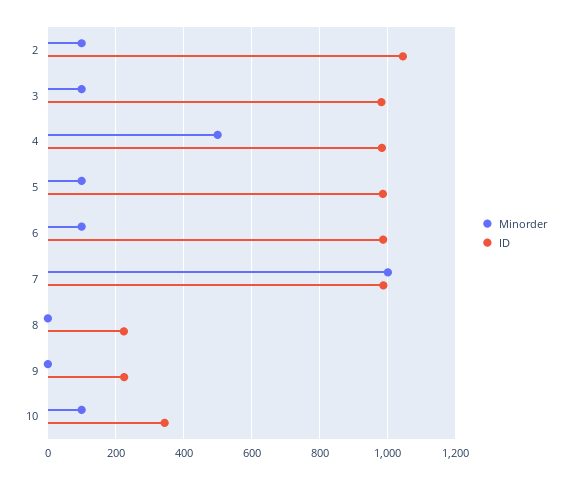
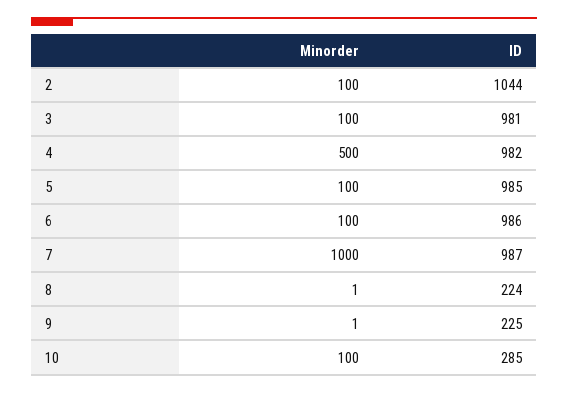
  {
    "Minorder": {
      "2": 100,
      "3": 100,
      "4": 500,
      "5": 100,
      "6": 100,
      "7": 1000,
      "8": 1,
      "9": 1,
      "10": 100
    },
    "ID": {
      "2": 1044,
      "3": 981,
      "4": 982,
      "5": 985,
      "6": 986,
      "7": 987,
      "8": 224,
      "9": 225,
-     "10": 340
+     "10": 285
    }
  }

